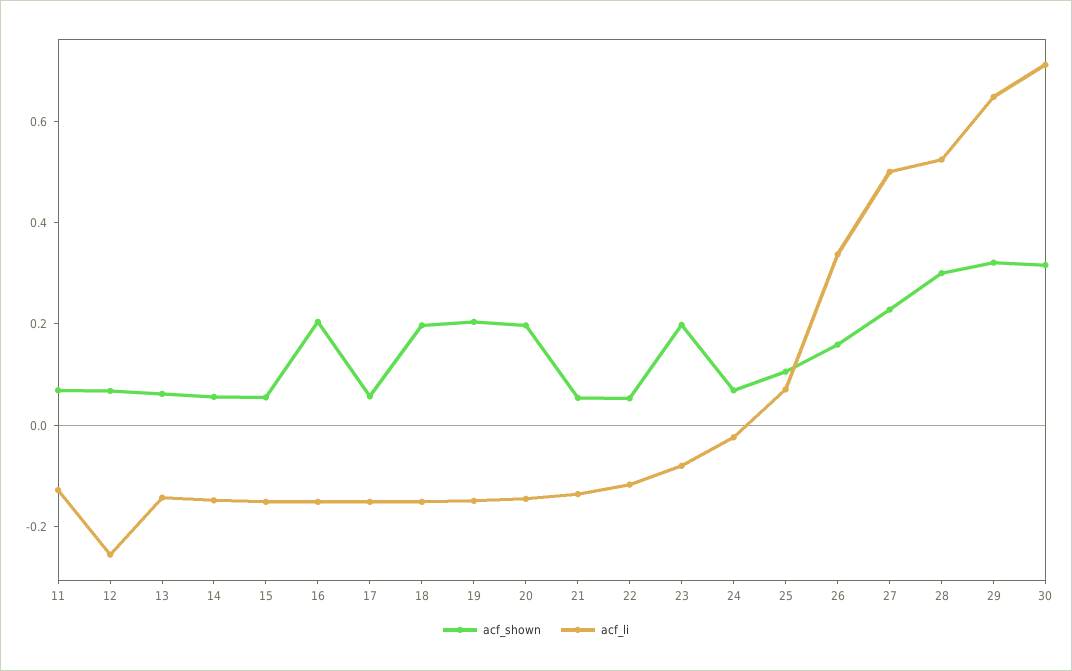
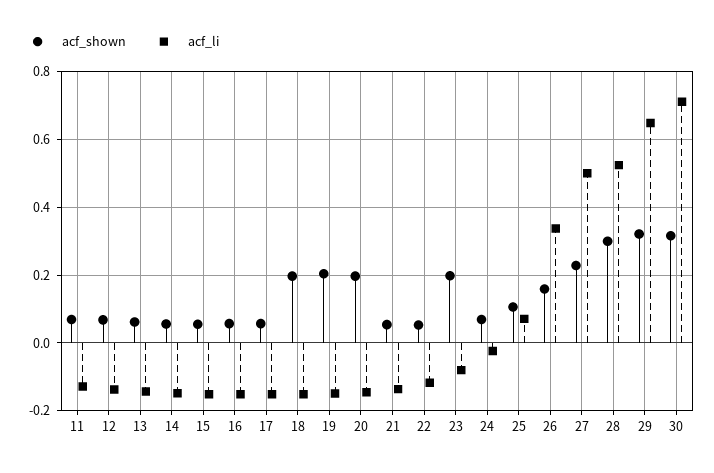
  {
    "acf_shown": {
      "11": 0.06,
      "12": 0.06,
      "13": 0.06,
      "14": 0.06,
      "15": 0.06,
-     "16": 0.2,
+     "16": 0.06,
      "17": 0.06,
      "18": 0.2,
      "19": 0.2,
      "20": 0.2,
      "21": 0.06,
      "22": 0.06,
      "23": 0.2,
      "24": 0.06,
      "25": 0.1,
      "26": 0.16,
      "27": 0.22,
      "28": 0.3,
      "29": 0.32,
      "30": 0.32
    },
    "acf_li": {
      "11": -0.12,
-     "12": -0.25,
+     "12": -0.14,
      "13": -0.14,
      "14": -0.14,
      "15": -0.16,
      "16": -0.16,
      "17": -0.16,
      "18": -0.16,
      "19": -0.14,
      "20": -0.14,
      "21": -0.14,
      "22": -0.12,
      "23": -0.08,
      "24": -0.02,
      "25": 0.08,
      "26": 0.34,
      "27": 0.5,
      "28": 0.52,
      "29": 0.64,
      "30": 0.72
    }
  }

